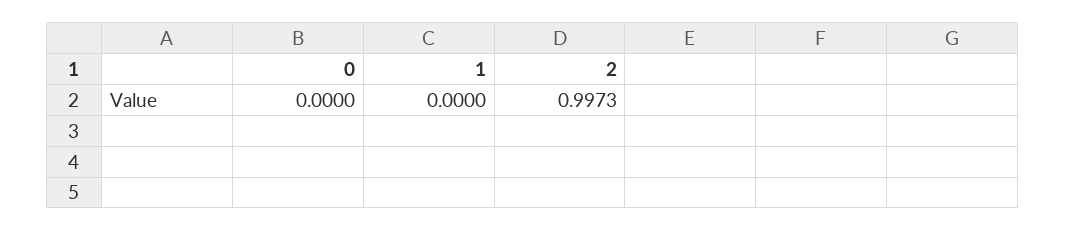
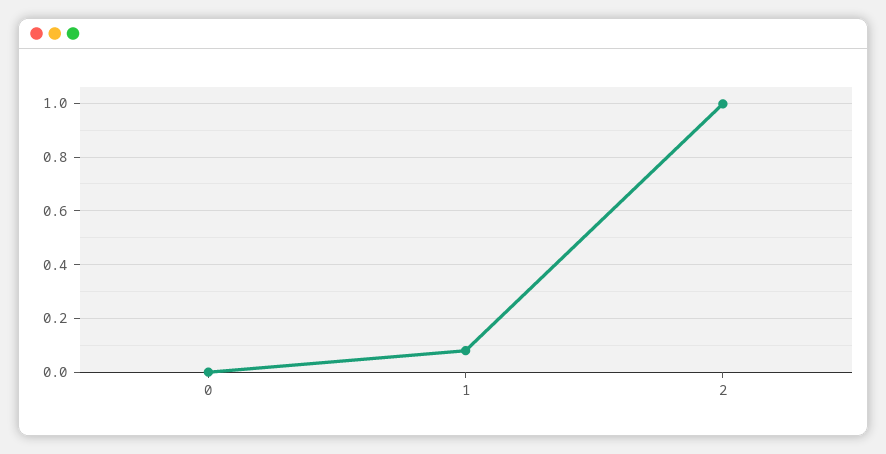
  {
    "0": 0,
-   "1": 0,
+   "1": 0.075,
    "2": 0.9973
  }

